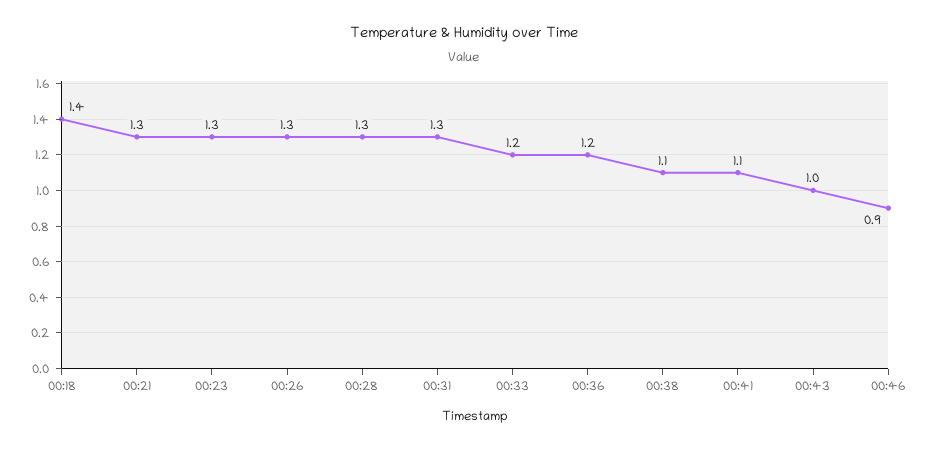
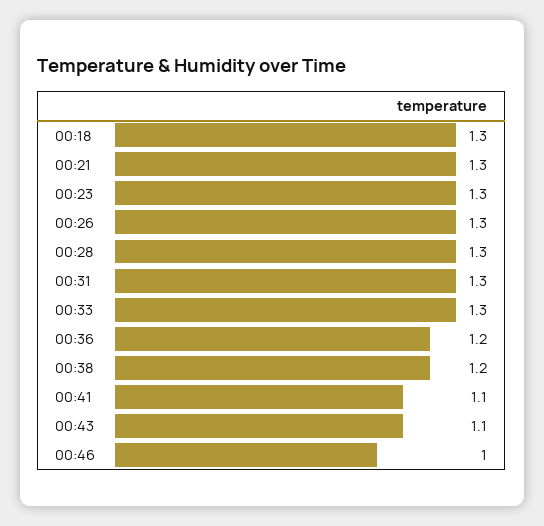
  {
-   "00:18": 1.4,
+   "00:18": 1.3,
    "00:21": 1.3,
    "00:23": 1.3,
    "00:26": 1.3,
    "00:28": 1.3,
    "00:31": 1.3,
-   "00:33": 1.2,
+   "00:33": 1.3,
    "00:36": 1.2,
-   "00:38": 1.1,
+   "00:38": 1.2,
    "00:41": 1.1,
-   "00:43": 1,
+   "00:43": 1.1,
-   "00:46": 0.9
+   "00:46": 1
  }

